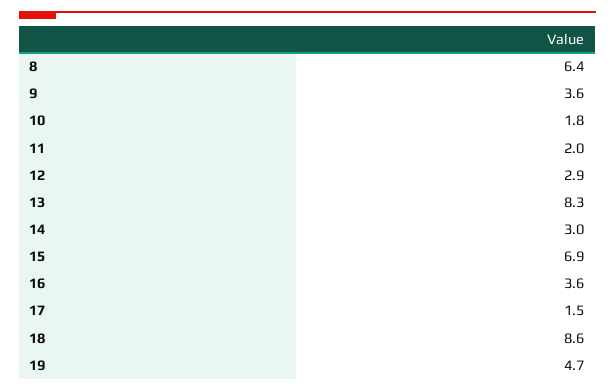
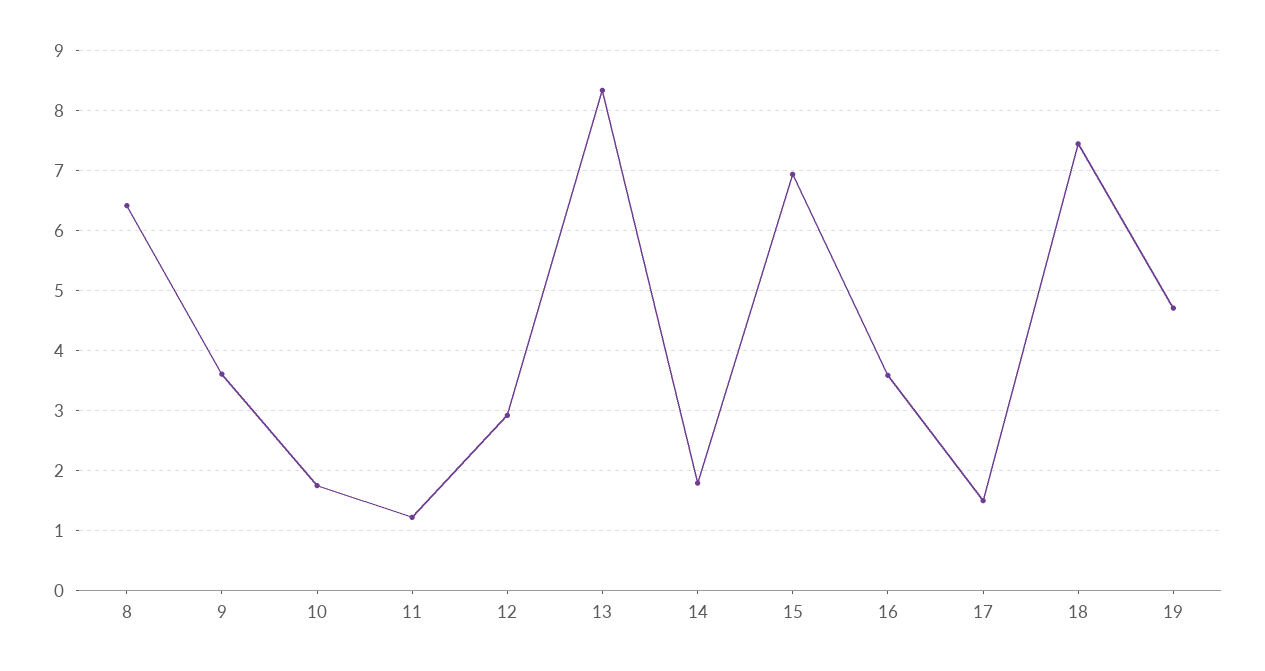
  {
    "8": 6.4,
    "9": 3.6,
    "10": 1.8,
-   "11": 2,
+   "11": 1.2,
    "12": 2.9,
    "13": 8.3,
-   "14": 3,
+   "14": 1.8,
    "15": 6.9,
    "16": 3.6,
    "17": 1.5,
-   "18": 8.6,
+   "18": 7.4,
    "19": 4.7
  }

